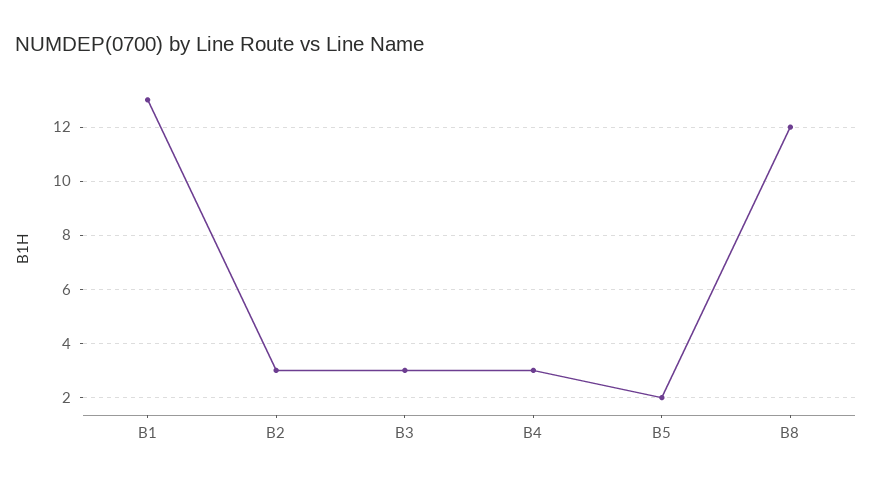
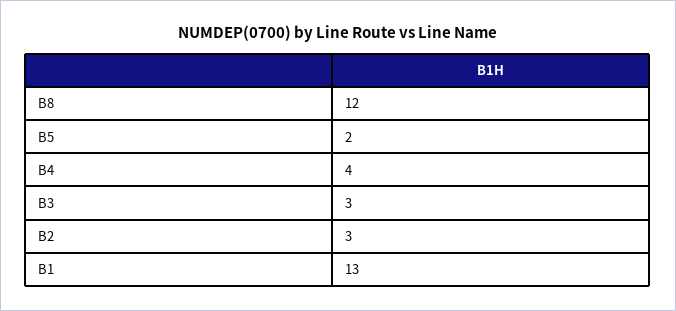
  {
    "B1": 13,
    "B2": 3,
    "B3": 3,
-   "B4": 3,
+   "B4": 4,
    "B5": 2,
    "B8": 12
  }

